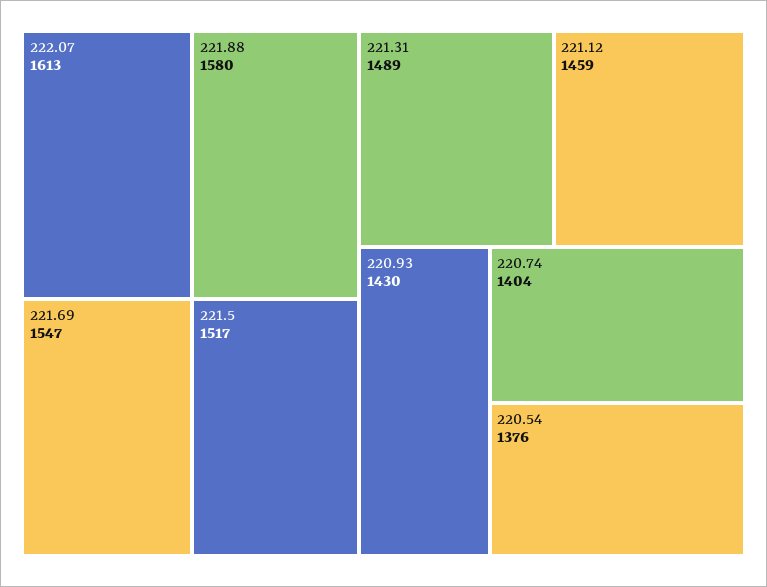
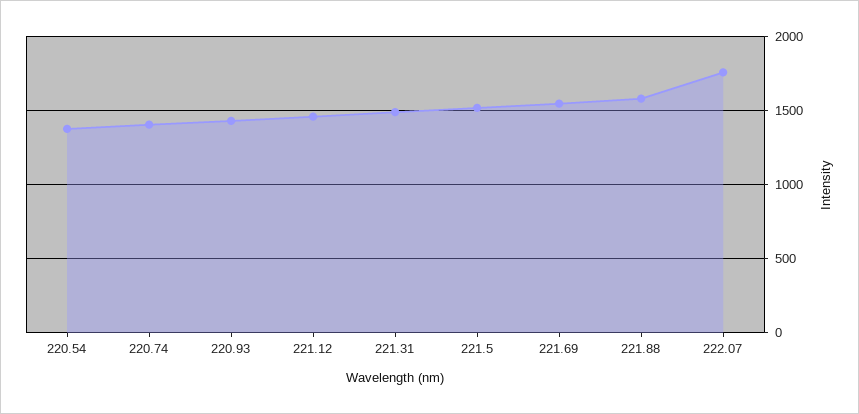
  {
-   "222.07": 1613,
+   "222.07": 1750,
    "221.88": 1580,
    "221.69": 1547,
    "221.5": 1517,
    "221.31": 1489,
    "221.12": 1459,
    "220.93": 1430,
    "220.74": 1404,
    "220.54": 1376
  }

